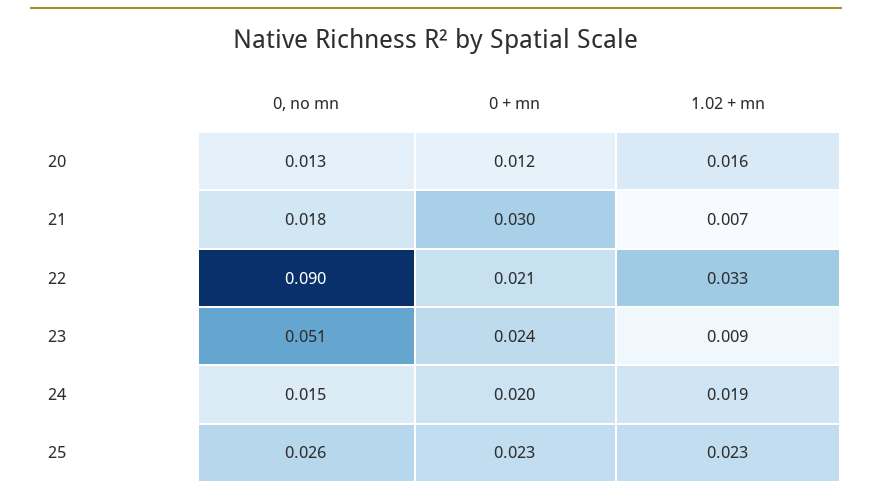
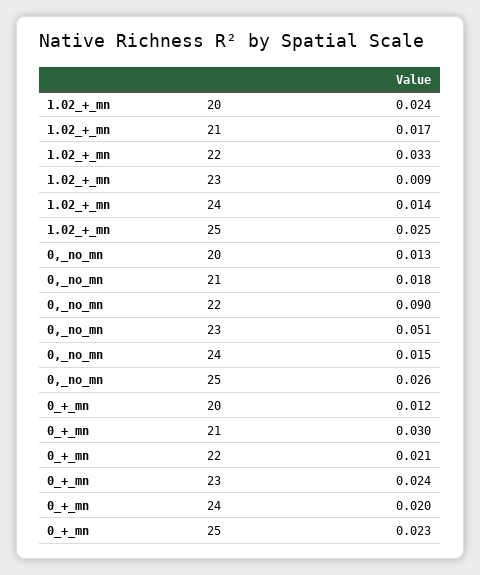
  {
    "0, no mn": {
      "20": 0.013,
      "21": 0.018,
      "22": 0.09,
      "23": 0.051,
      "24": 0.015,
      "25": 0.026
    },
    "0 + mn": {
      "20": 0.012,
      "21": 0.03,
      "22": 0.021,
      "23": 0.024,
      "24": 0.02,
      "25": 0.023
    },
    "1.02 + mn": {
-     "20": 0.016,
+     "20": 0.024,
-     "21": 0.007,
+     "21": 0.017,
      "22": 0.033,
      "23": 0.009,
-     "24": 0.019,
+     "24": 0.014,
-     "25": 0.023
+     "25": 0.025
    }
  }

